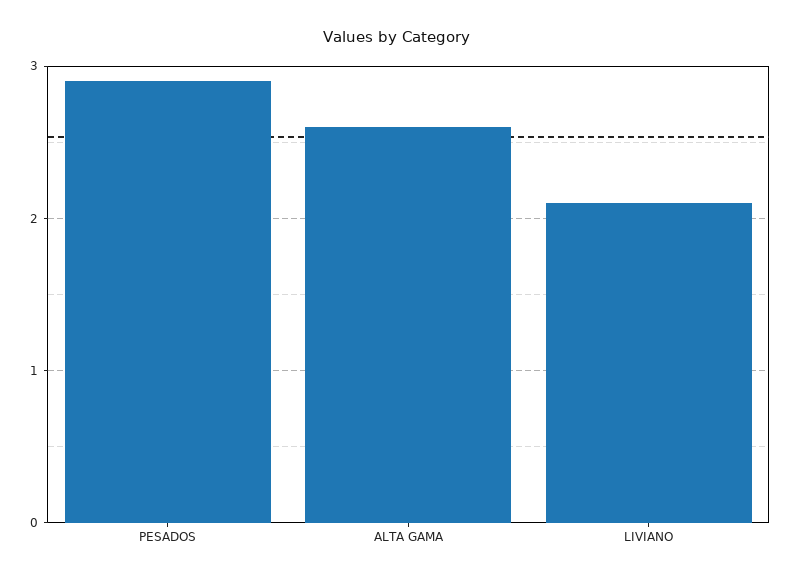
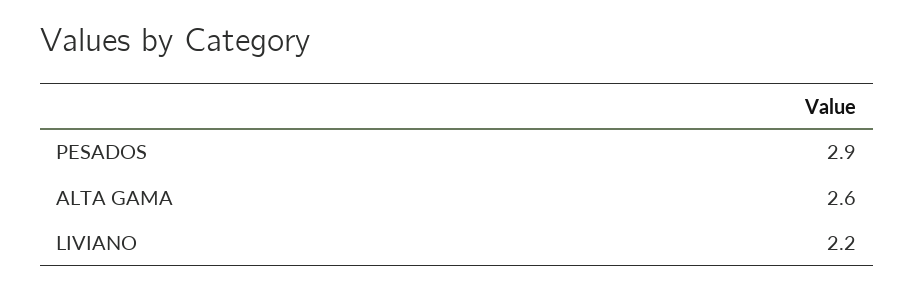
  {
    "PESADOS": 2.9,
    "ALTA GAMA": 2.6,
-   "LIVIANO": 2.1
+   "LIVIANO": 2.2
  }

